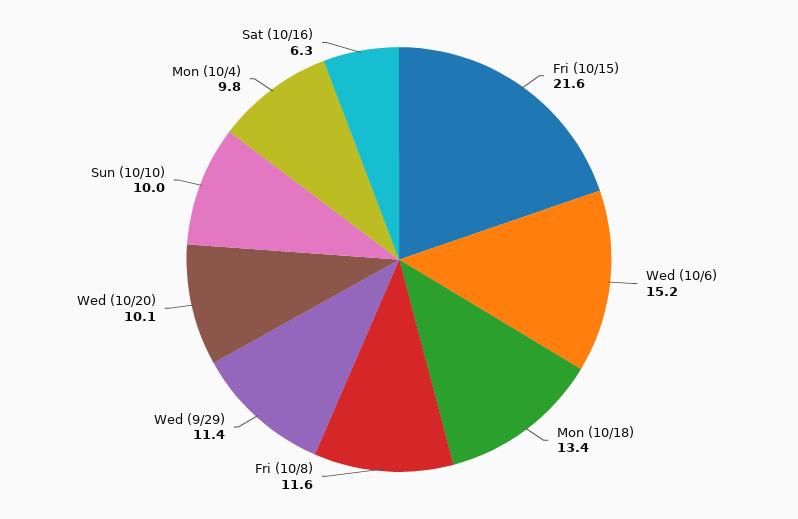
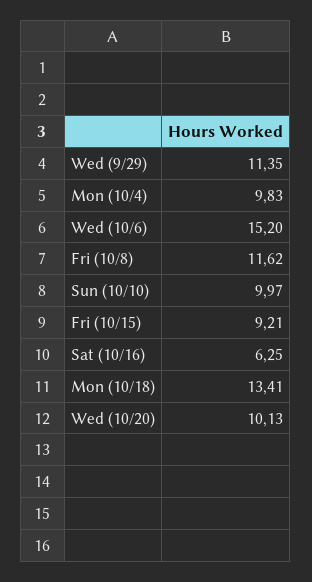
  {
-   "Fri (10/15)": 21.6,
+   "Fri (10/15)": 9.21,
    "Wed (10/6)": 15.2,
    "Mon (10/18)": 13.41,
    "Fri (10/8)": 11.62,
    "Wed (9/29)": 11.35,
    "Wed (10/20)": 10.13,
    "Sun (10/10)": 9.97,
    "Mon (10/4)": 9.83,
    "Sat (10/16)": 6.25
  }

